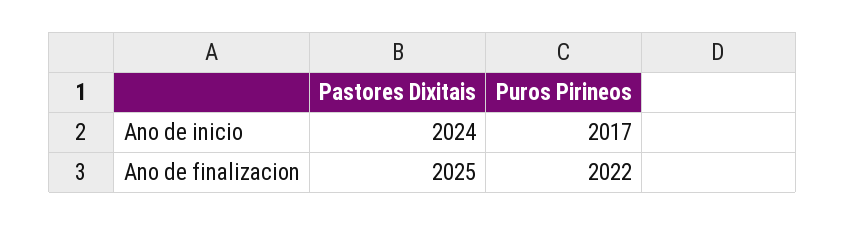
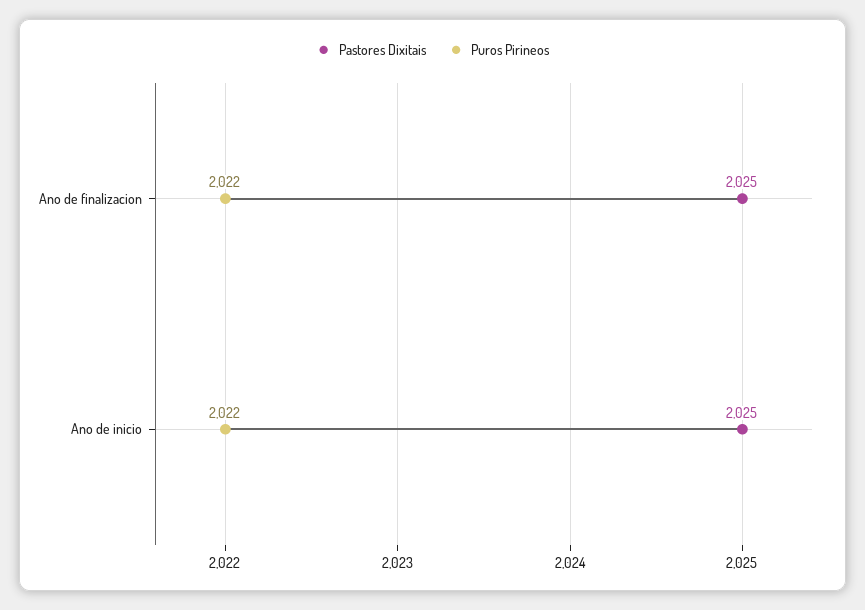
  {
    "Pastores Dixitais": {
-     "Ano de inicio": 2024,
+     "Ano de inicio": 2025,
      "Ano de finalizacion": 2025
    },
    "Puros Pirineos": {
-     "Ano de inicio": 2017,
+     "Ano de inicio": 2022,
      "Ano de finalizacion": 2022
    }
  }

